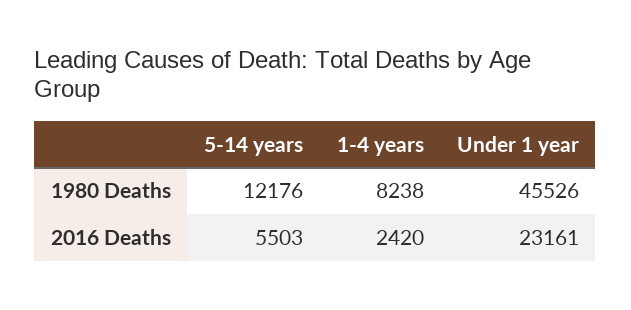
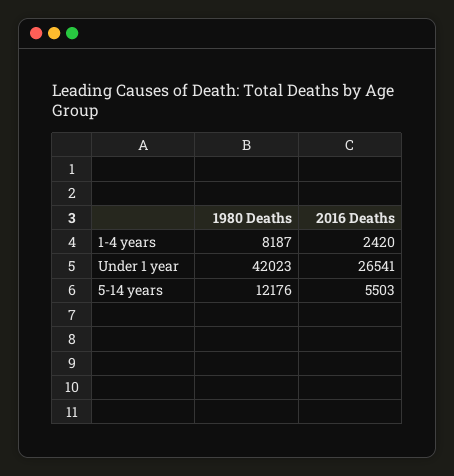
  {
    "5-14 years": {
      "1980 Deaths": 12176,
      "2016 Deaths": 5503
    },
    "1-4 years": {
-     "1980 Deaths": 8238,
+     "1980 Deaths": 8187,
      "2016 Deaths": 2420
    },
    "Under 1 year": {
-     "1980 Deaths": 45526,
+     "1980 Deaths": 42023,
-     "2016 Deaths": 23161
+     "2016 Deaths": 26541
    }
  }

